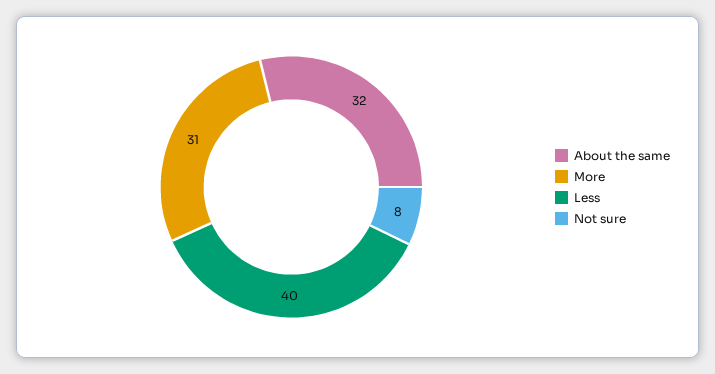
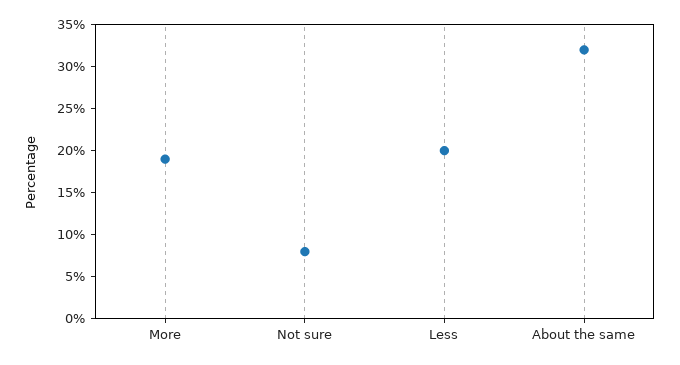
  {
    "About the same": 32,
-   "More": 31,
+   "More": 19,
-   "Less": 40,
+   "Less": 20,
    "Not sure": 8
  }

